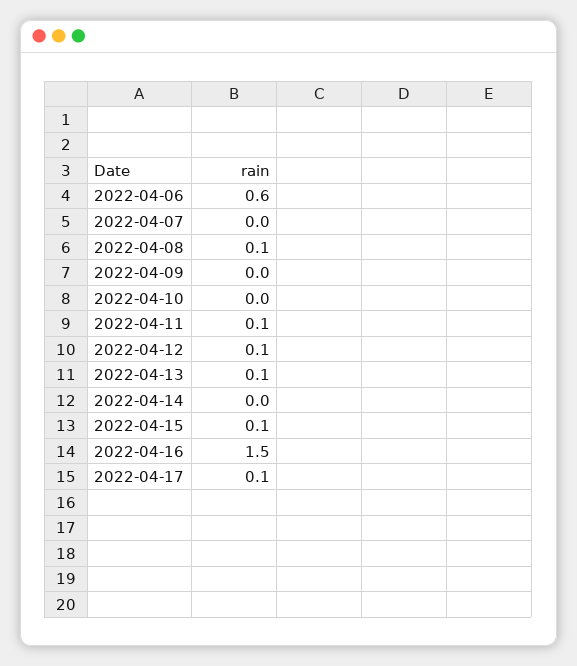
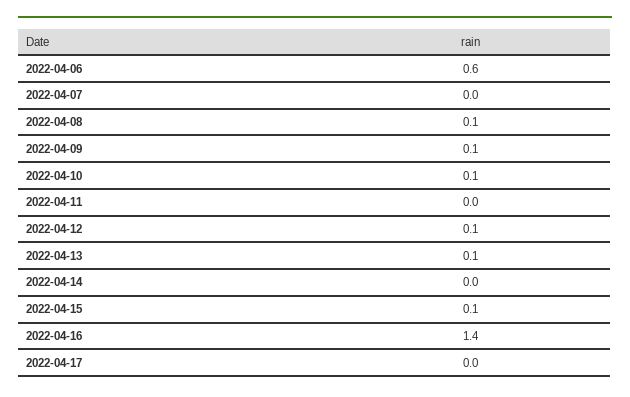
  {
    "2022-04-06": 0.6,
    "2022-04-07": 0,
    "2022-04-08": 0.1,
-   "2022-04-09": 0,
+   "2022-04-09": 0.1,
-   "2022-04-10": 0,
+   "2022-04-10": 0.1,
-   "2022-04-11": 0.1,
+   "2022-04-11": 0,
    "2022-04-12": 0.1,
    "2022-04-13": 0.1,
    "2022-04-14": 0,
    "2022-04-15": 0.1,
-   "2022-04-16": 1.5,
+   "2022-04-16": 1.4,
-   "2022-04-17": 0.1
+   "2022-04-17": 0
  }

